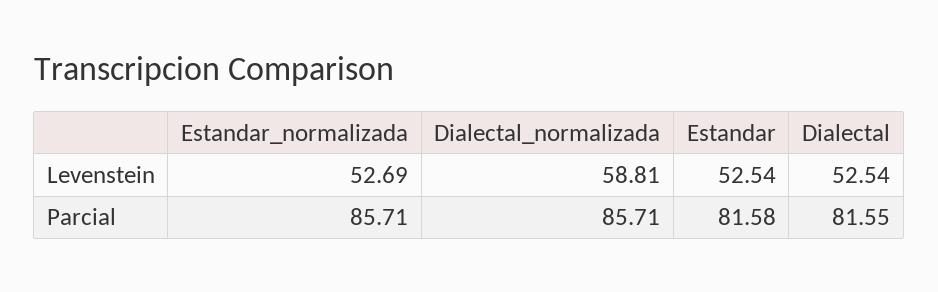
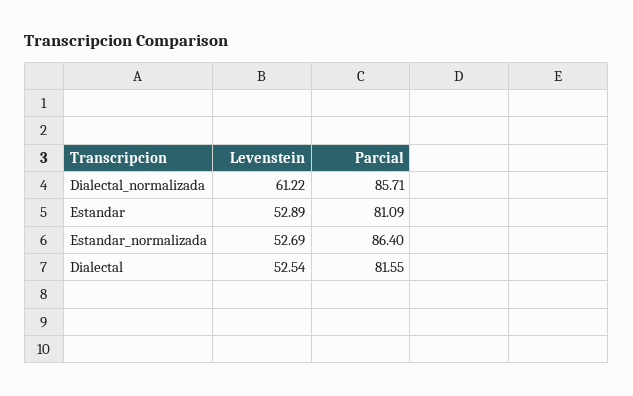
  {
    "Estandar_normalizada": {
      "Levenstein": 52.69,
-     "Parcial": 85.71
+     "Parcial": 86.4
    },
    "Dialectal_normalizada": {
-     "Levenstein": 58.81,
+     "Levenstein": 61.22,
      "Parcial": 85.71
    },
    "Estandar": {
-     "Levenstein": 52.54,
+     "Levenstein": 52.89,
-     "Parcial": 81.58
+     "Parcial": 81.09
    },
    "Dialectal": {
      "Levenstein": 52.54,
      "Parcial": 81.55
    }
  }

